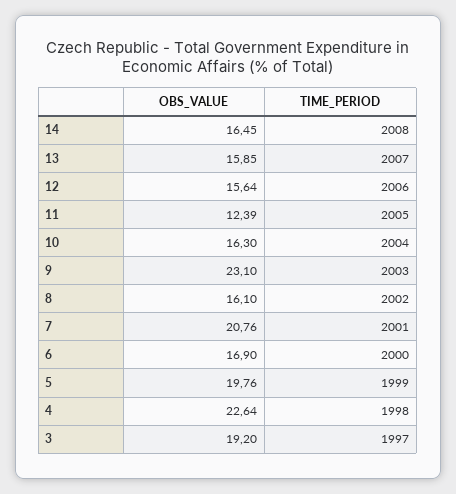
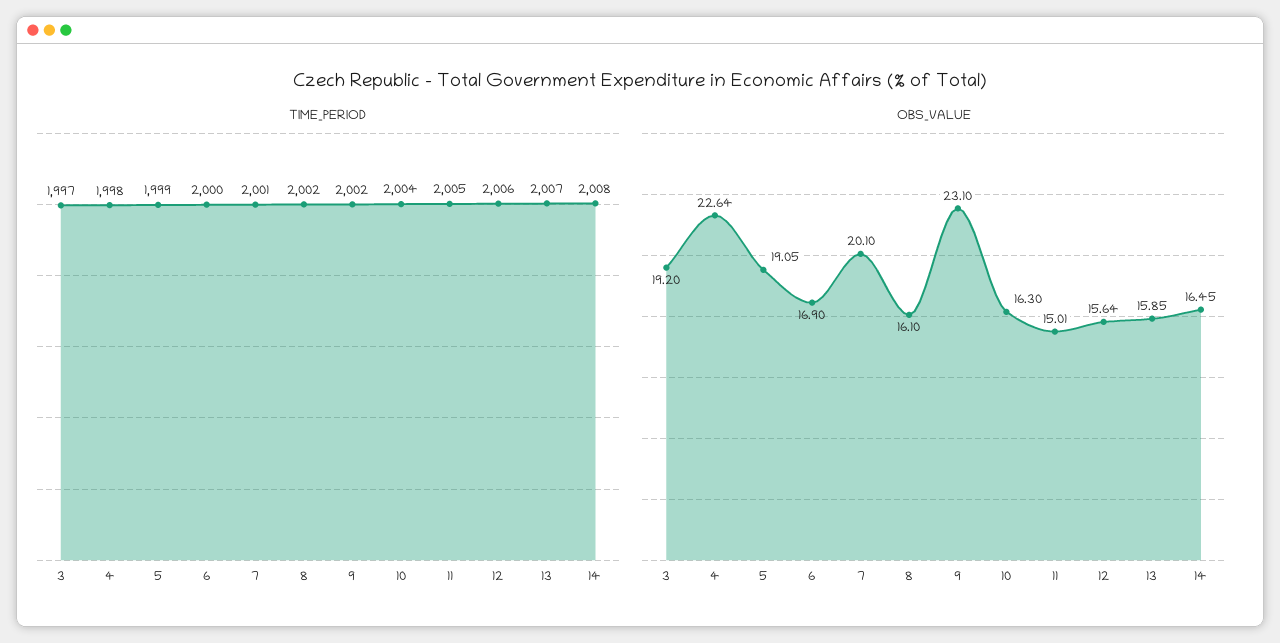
  {
    "OBS_VALUE": {
      "14": 16.45,
      "13": 15.85,
      "12": 15.64,
-     "11": 12.39,
+     "11": 15.01,
      "10": 16.3,
      "9": 23.1,
      "8": 16.1,
-     "7": 20.76,
+     "7": 20.1,
      "6": 16.9,
-     "5": 19.76,
+     "5": 19.05,
      "4": 22.64,
      "3": 19.2
    },
    "TIME_PERIOD": {
      "14": 2008,
      "13": 2007,
      "12": 2006,
      "11": 2005,
      "10": 2004,
-     "9": 2003,
+     "9": 2002,
      "8": 2002,
      "7": 2001,
      "6": 2000,
      "5": 1999,
      "4": 1998,
      "3": 1997
    }
  }

